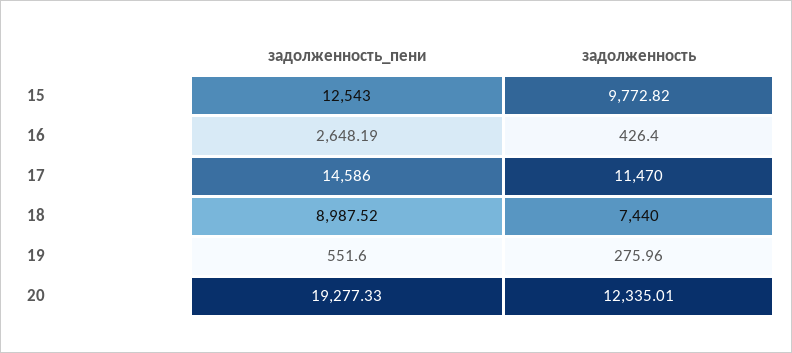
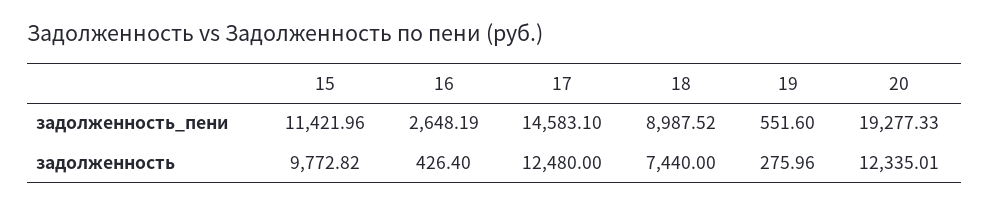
  {
    "задолженность_пени": {
-     "15": 12543,
+     "15": 11421.96,
      "16": 2648.19,
-     "17": 14586,
+     "17": 14583.1,
      "18": 8987.52,
      "19": 551.6,
      "20": 19277.33
    },
    "задолженность": {
      "15": 9772.82,
      "16": 426.4,
-     "17": 11470,
+     "17": 12480,
      "18": 7440,
      "19": 275.96,
      "20": 12335.01
    }
  }

